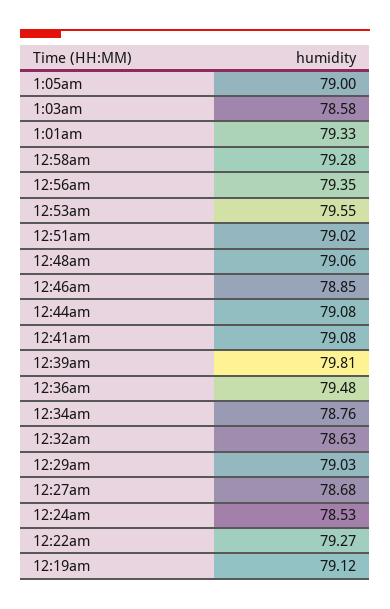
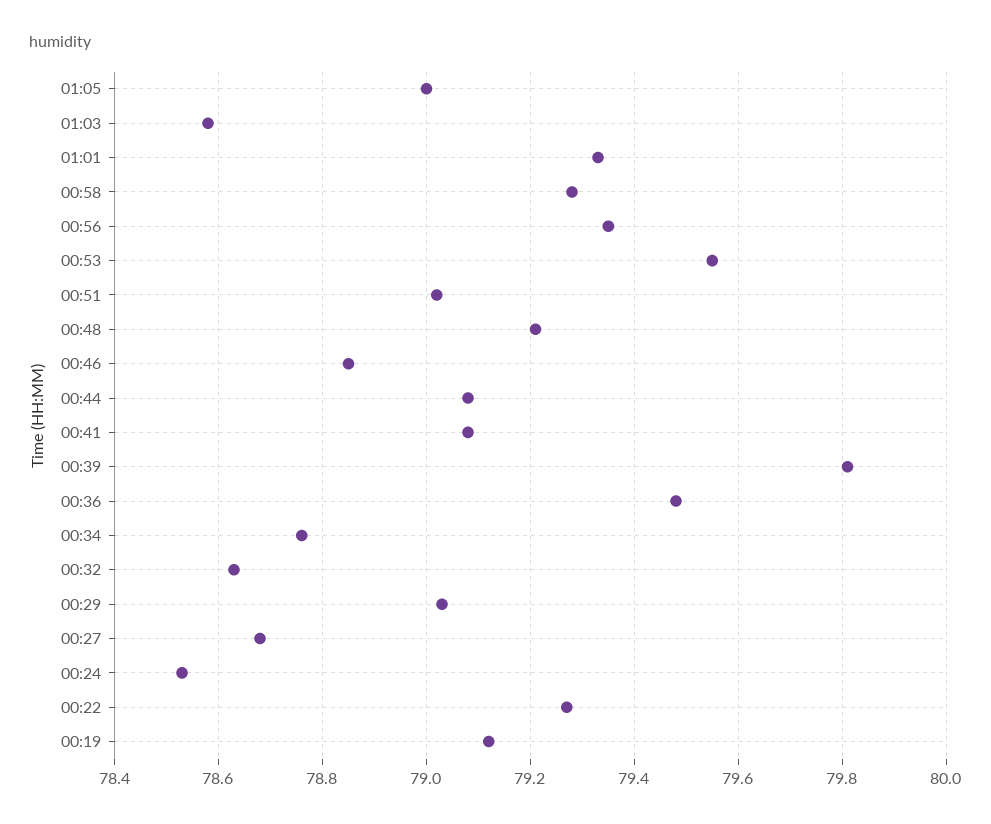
  {
    "1:05am": 79,
    "1:03am": 78.58,
    "1:01am": 79.33,
    "12:58am": 79.28,
    "12:56am": 79.35,
    "12:53am": 79.55,
    "12:51am": 79.02,
-   "12:48am": 79.06,
+   "12:48am": 79.2,
    "12:46am": 78.85,
    "12:44am": 79.08,
    "12:41am": 79.08,
    "12:39am": 79.81,
    "12:36am": 79.48,
    "12:34am": 78.76,
    "12:32am": 78.63,
    "12:29am": 79.03,
    "12:27am": 78.68,
    "12:24am": 78.53,
    "12:22am": 79.27,
    "12:19am": 79.12
  }

